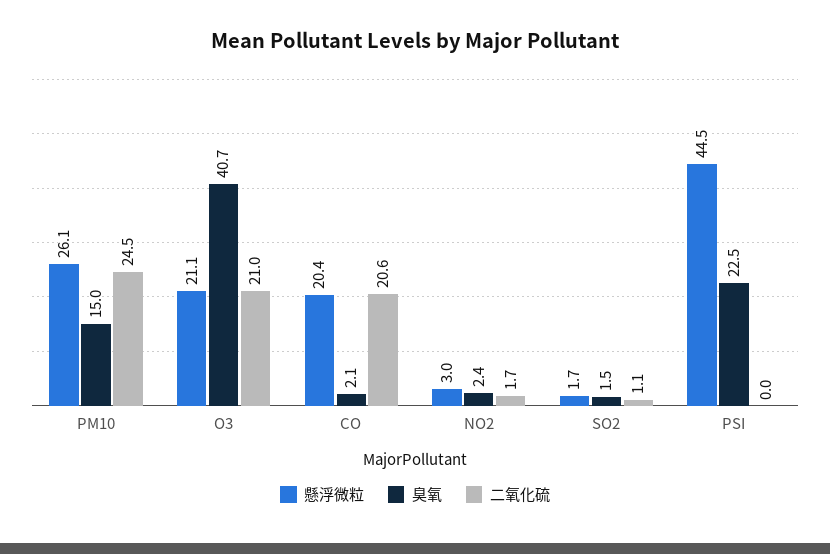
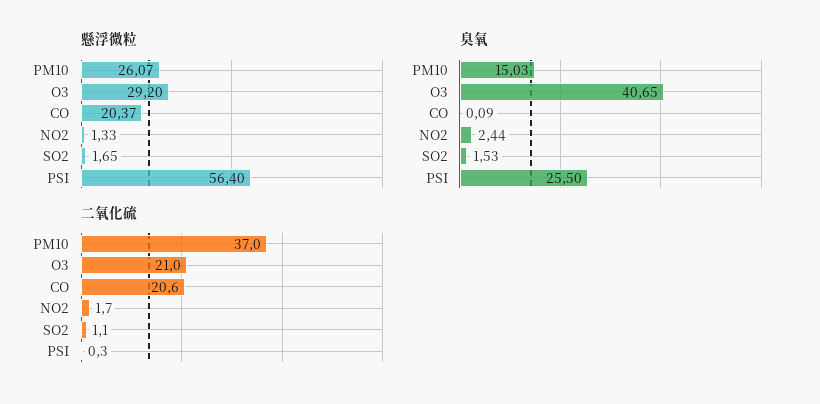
  {
    "懸浮微粒": {
      "PM10": 26.07,
-     "O3": 21.1,
+     "O3": 29.2,
      "CO": 20.37,
-     "NO2": 3,
+     "NO2": 1.33,
      "SO2": 1.65,
-     "PSI": 44.5
+     "PSI": 56.4
    },
    "臭氧": {
      "PM10": 15.03,
      "O3": 40.65,
-     "CO": 2.1,
+     "CO": 0.09,
      "NO2": 2.44,
      "SO2": 1.53,
-     "PSI": 22.5
+     "PSI": 25.5
    },
    "二氧化硫": {
-     "PM10": 24.5,
+     "PM10": 37,
      "O3": 21,
      "CO": 20.6,
      "NO2": 1.7,
      "SO2": 1.1,
-     "PSI": 0
+     "PSI": 0.3
    }
  }

